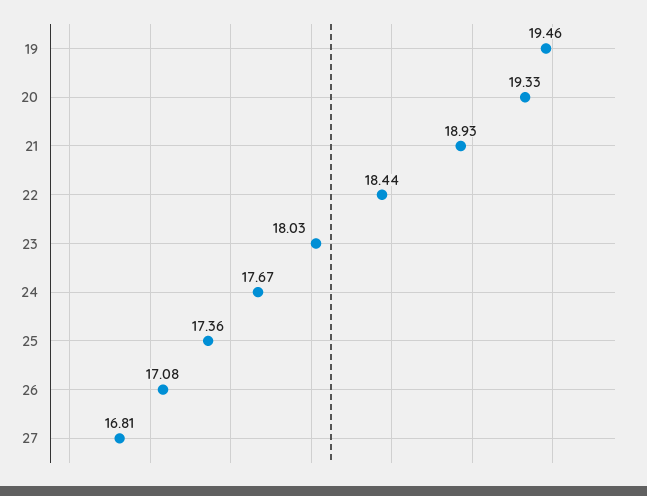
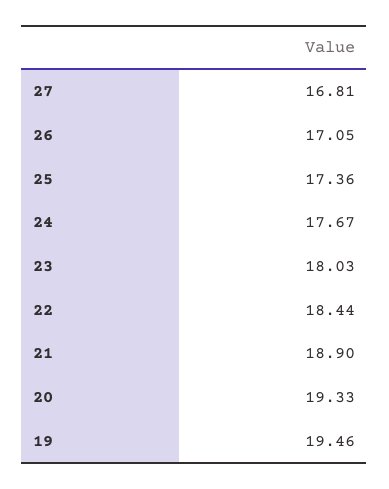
  {
    "19": 19.46,
    "20": 19.33,
-   "21": 18.93,
+   "21": 18.9,
    "22": 18.44,
    "23": 18.03,
    "24": 17.67,
    "25": 17.36,
-   "26": 17.08,
+   "26": 17.05,
    "27": 16.81
  }

